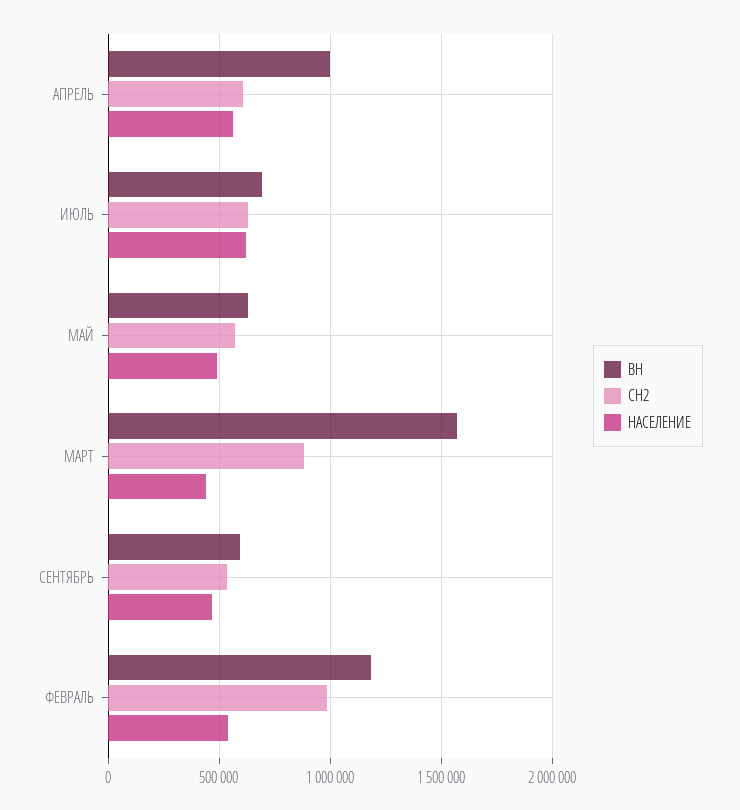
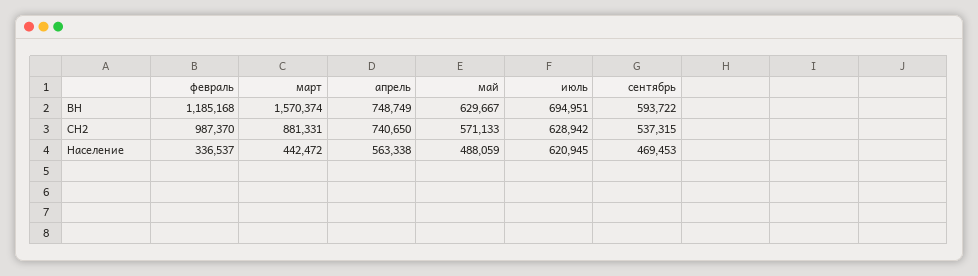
  {
    "ВН": {
-     "АПРЕЛЬ": 1000000,
+     "АПРЕЛЬ": 748749,
      "ИЮЛЬ": 694951,
      "МАЙ": 629667,
      "МАРТ": 1570374,
      "СЕНТЯБРЬ": 593722,
      "ФЕВРАЛЬ": 1185168
    },
    "СН2": {
-     "АПРЕЛЬ": 600000,
+     "АПРЕЛЬ": 740650,
      "ИЮЛЬ": 628942,
      "МАЙ": 571133,
      "МАРТ": 881331,
      "СЕНТЯБРЬ": 537315,
      "ФЕВРАЛЬ": 987370
    },
    "НАСЕЛЕНИЕ": {
      "АПРЕЛЬ": 563338,
      "ИЮЛЬ": 620945,
      "МАЙ": 488059,
      "МАРТ": 442472,
      "СЕНТЯБРЬ": 469453,
-     "ФЕВРАЛЬ": 550000
+     "ФЕВРАЛЬ": 336537
    }
  }

